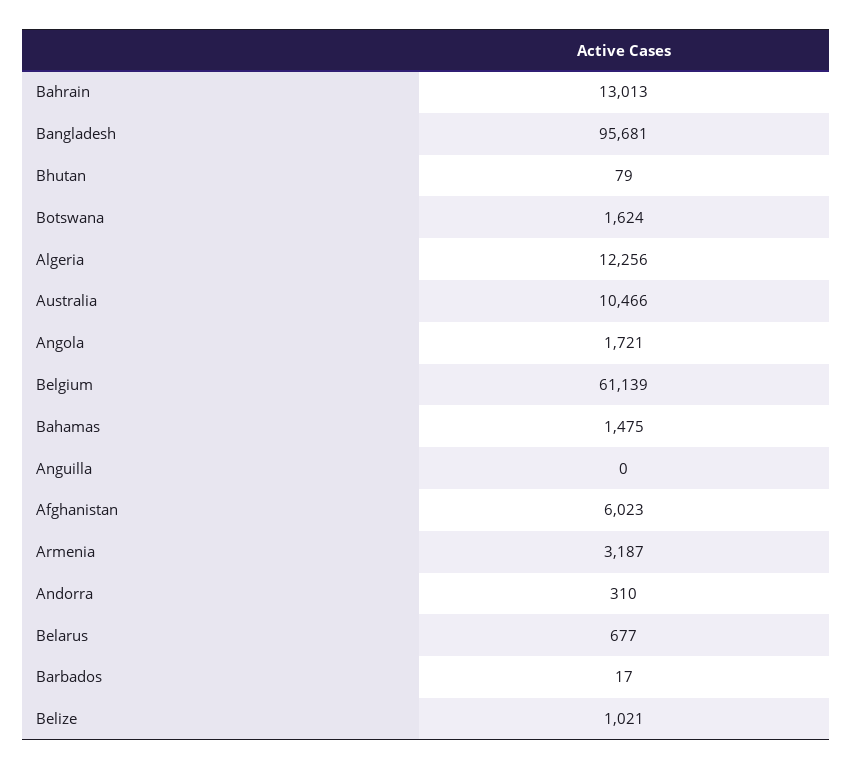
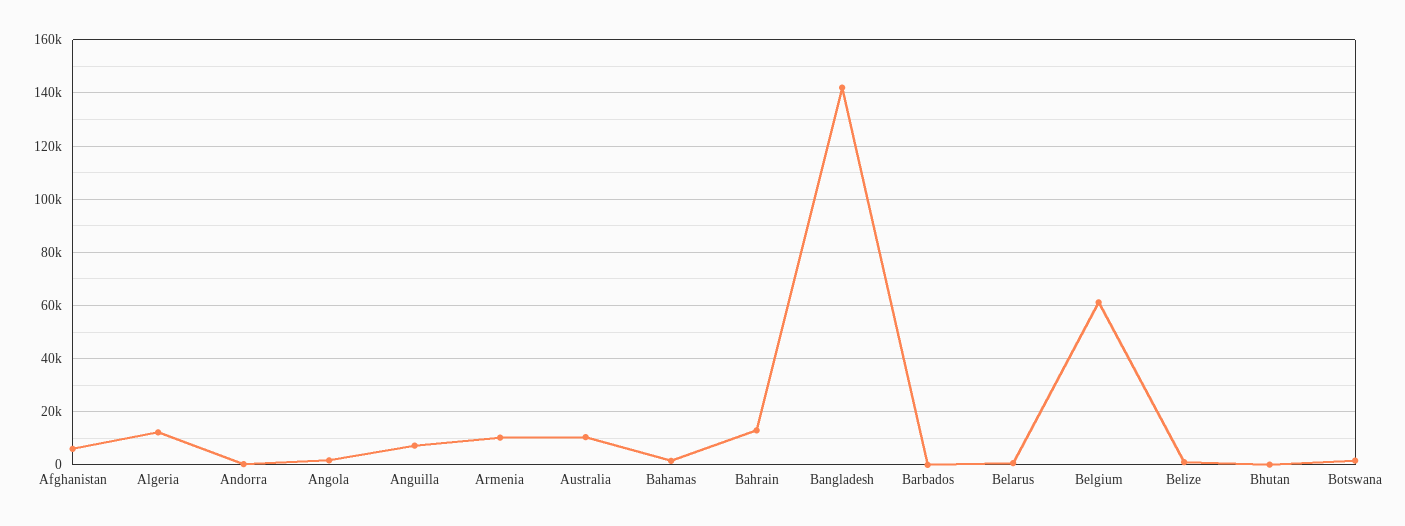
  {
    "Bahrain": 13013,
-   "Bangladesh": 95681,
+   "Bangladesh": 142500,
    "Bhutan": 79,
    "Botswana": 1624,
    "Algeria": 12256,
    "Australia": 10466,
    "Angola": 1721,
    "Belgium": 61139,
    "Bahamas": 1475,
-   "Anguilla": 0,
+   "Anguilla": 7500,
    "Afghanistan": 6023,
-   "Armenia": 3187,
+   "Armenia": 10000,
    "Andorra": 310,
    "Belarus": 677,
    "Barbados": 17,
    "Belize": 1021
  }

